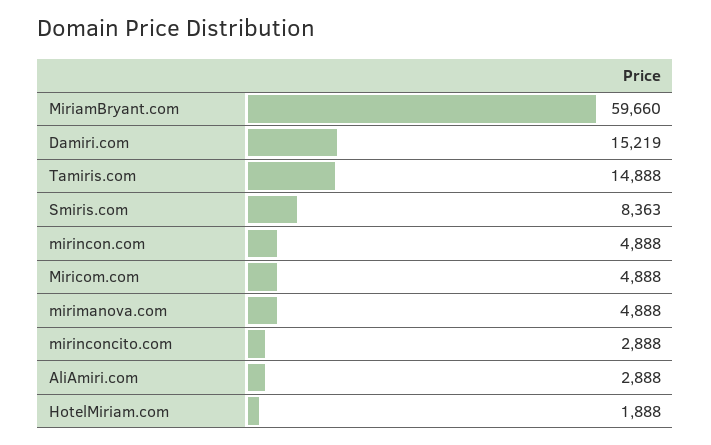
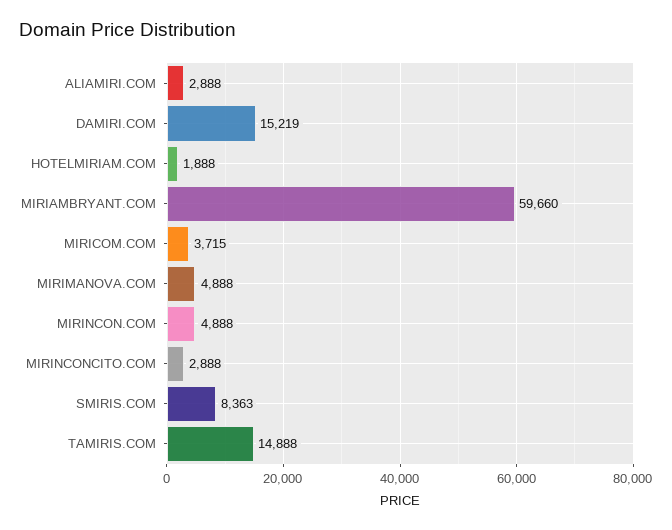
  {
    "MiriamBryant.com": 59660,
    "Damiri.com": 15219,
    "Tamiris.com": 14888,
    "Smiris.com": 8363,
    "mirincon.com": 4888,
-   "Miricom.com": 4888,
+   "Miricom.com": 3715,
    "mirimanova.com": 4888,
    "mirinconcito.com": 2888,
    "AliAmiri.com": 2888,
    "HotelMiriam.com": 1888
  }

